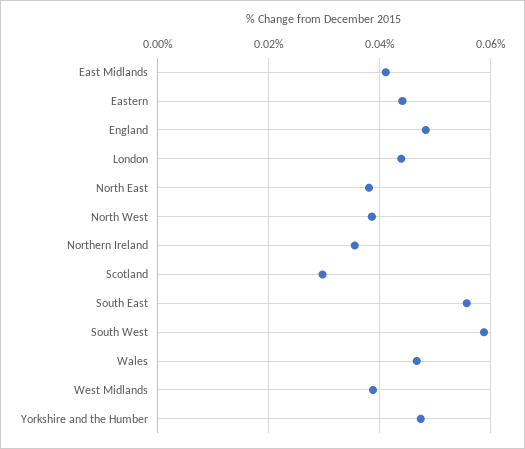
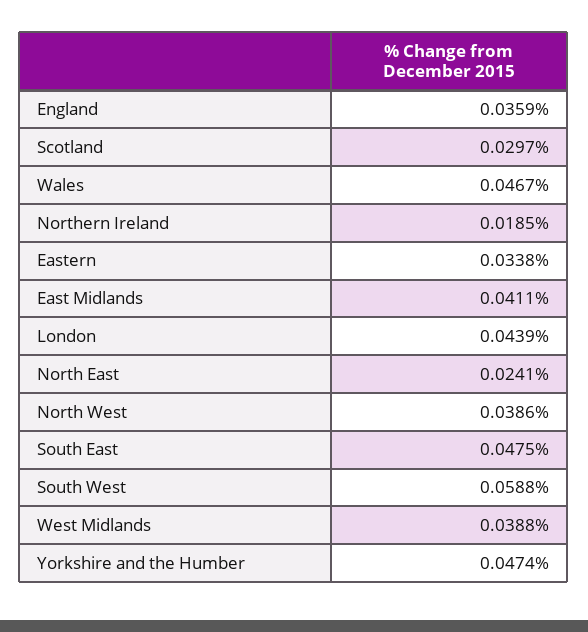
  {
    "East Midlands": 0.0411,
-   "Eastern": 0.044,
+   "Eastern": 0.0338,
-   "England": 0.048,
+   "England": 0.0359,
    "London": 0.0439,
-   "North East": 0.038,
+   "North East": 0.0241,
    "North West": 0.0386,
-   "Northern Ireland": 0.036,
+   "Northern Ireland": 0.0185,
    "Scotland": 0.0297,
-   "South East": 0.056,
+   "South East": 0.0475,
    "South West": 0.0588,
    "Wales": 0.0467,
    "West Midlands": 0.0388,
    "Yorkshire and the Humber": 0.0474
  }

